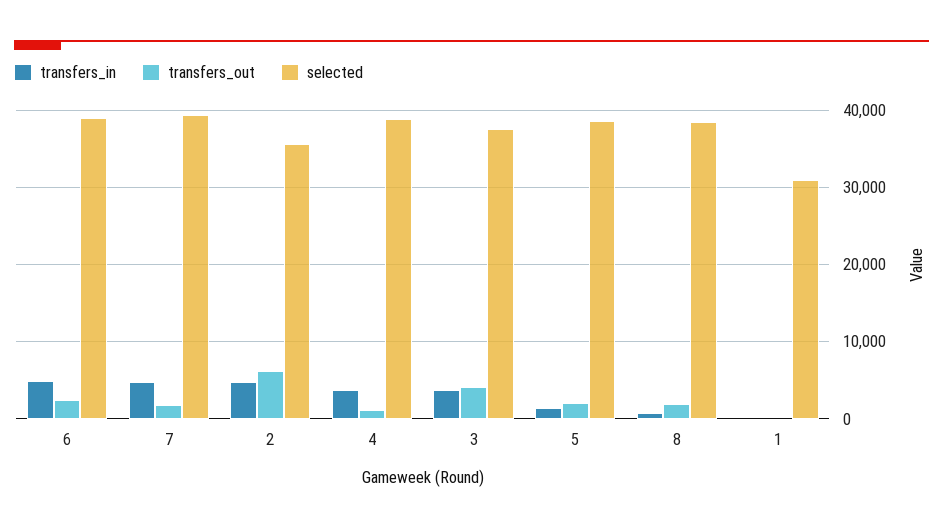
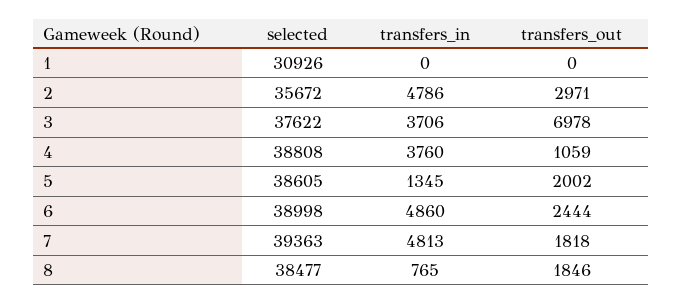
  {
    "transfers_in": {
      "6": 4860,
      "7": 4813,
      "2": 4786,
      "4": 3760,
      "3": 3706,
      "5": 1345,
      "8": 765,
      "1": 0
    },
    "transfers_out": {
      "6": 2444,
      "7": 1818,
-     "2": 6000,
+     "2": 2971,
      "4": 1059,
-     "3": 4000,
+     "3": 6978,
      "5": 2002,
      "8": 1846,
      "1": 0
    },
    "selected": {
      "6": 38998,
      "7": 39363,
      "2": 35672,
      "4": 38808,
      "3": 37622,
      "5": 38605,
      "8": 38477,
      "1": 30926
    }
  }

